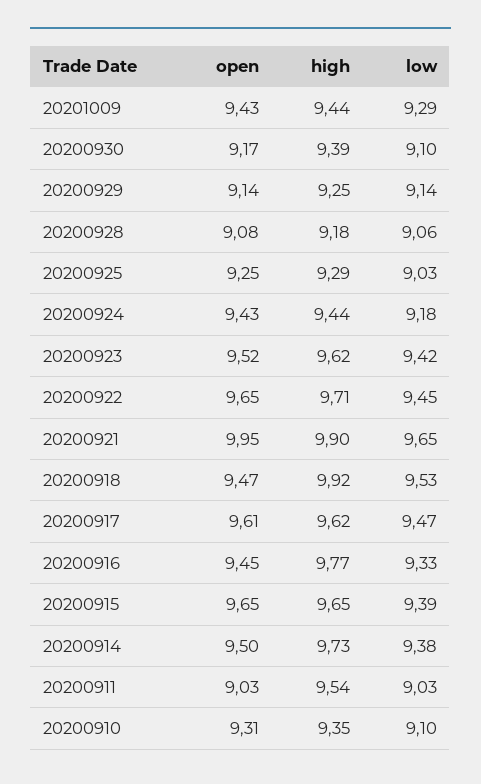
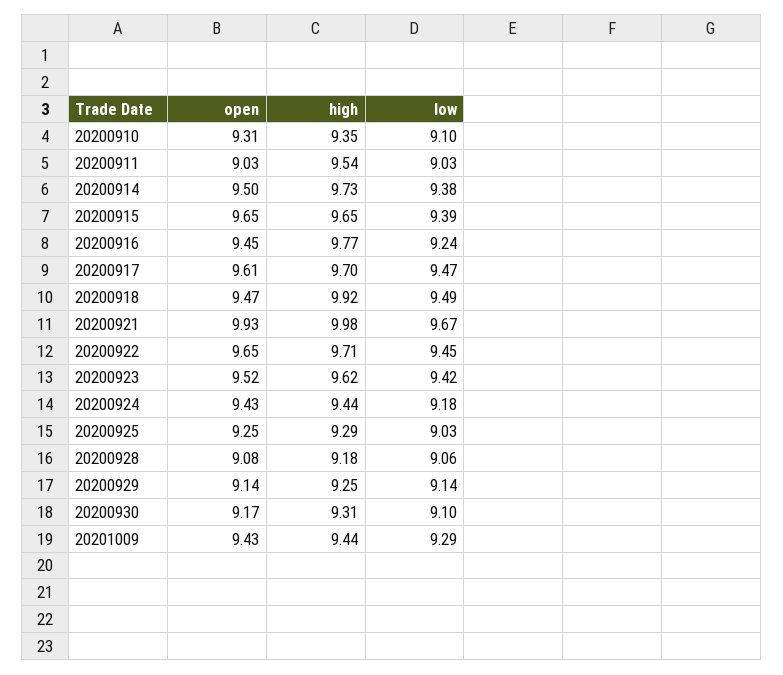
  {
    "open": {
      "20201009": 9.43,
      "20200930": 9.17,
      "20200929": 9.14,
      "20200928": 9.08,
      "20200925": 9.25,
      "20200924": 9.43,
      "20200923": 9.52,
      "20200922": 9.65,
-     "20200921": 9.95,
+     "20200921": 9.93,
      "20200918": 9.47,
      "20200917": 9.61,
      "20200916": 9.45,
      "20200915": 9.65,
      "20200914": 9.5,
      "20200911": 9.03,
      "20200910": 9.31
    },
    "high": {
      "20201009": 9.44,
-     "20200930": 9.39,
+     "20200930": 9.31,
      "20200929": 9.25,
      "20200928": 9.18,
      "20200925": 9.29,
      "20200924": 9.44,
      "20200923": 9.62,
      "20200922": 9.71,
-     "20200921": 9.9,
+     "20200921": 9.98,
      "20200918": 9.92,
-     "20200917": 9.62,
+     "20200917": 9.7,
      "20200916": 9.77,
      "20200915": 9.65,
      "20200914": 9.73,
      "20200911": 9.54,
      "20200910": 9.35
    },
    "low": {
      "20201009": 9.29,
      "20200930": 9.1,
      "20200929": 9.14,
      "20200928": 9.06,
      "20200925": 9.03,
      "20200924": 9.18,
      "20200923": 9.42,
      "20200922": 9.45,
-     "20200921": 9.65,
+     "20200921": 9.67,
-     "20200918": 9.53,
+     "20200918": 9.49,
      "20200917": 9.47,
-     "20200916": 9.33,
+     "20200916": 9.24,
      "20200915": 9.39,
      "20200914": 9.38,
      "20200911": 9.03,
      "20200910": 9.1
    }
  }

